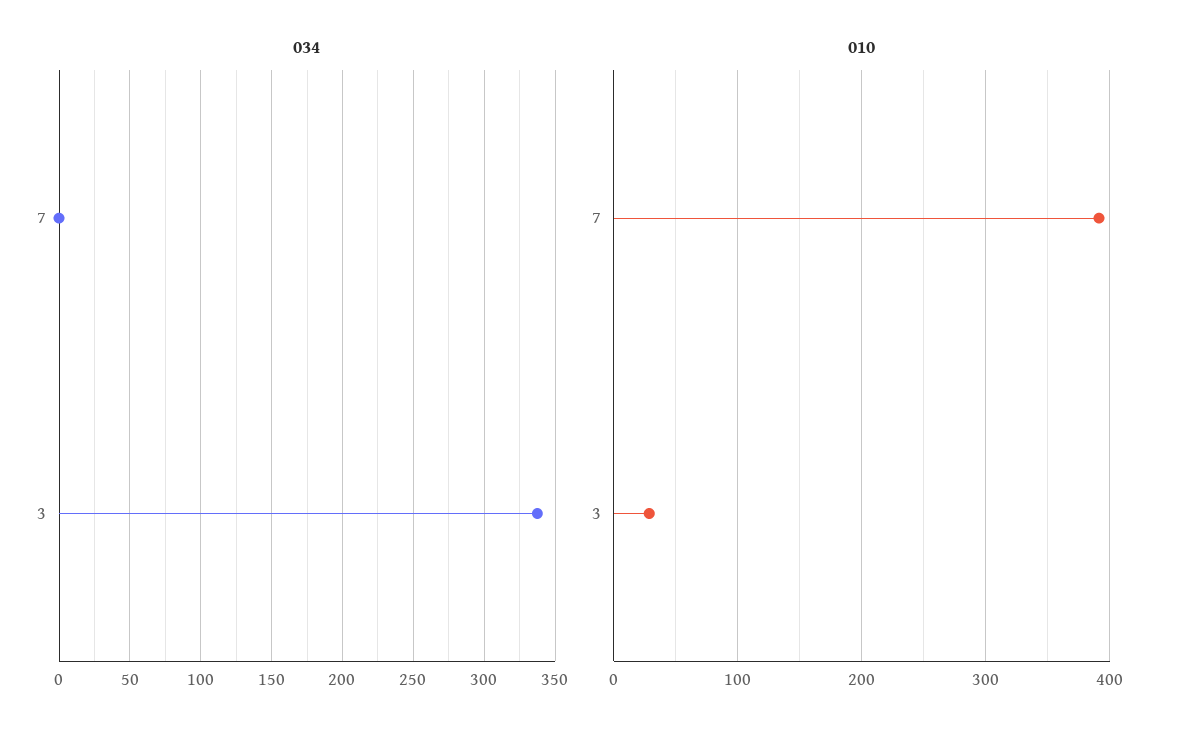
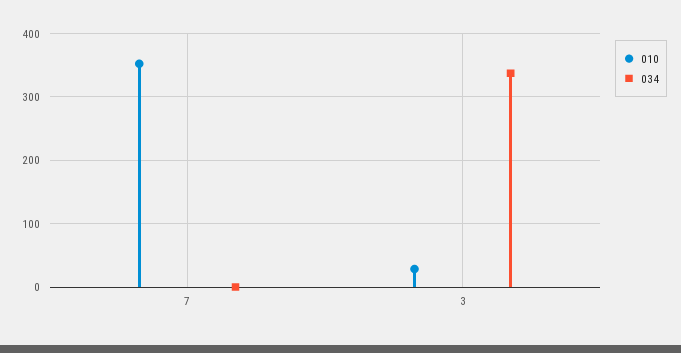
  {
    "034": {
      "7": 0,
      "3": 340
    },
    "010": {
-     "7": 390,
+     "7": 350,
      "3": 30
    }
  }

